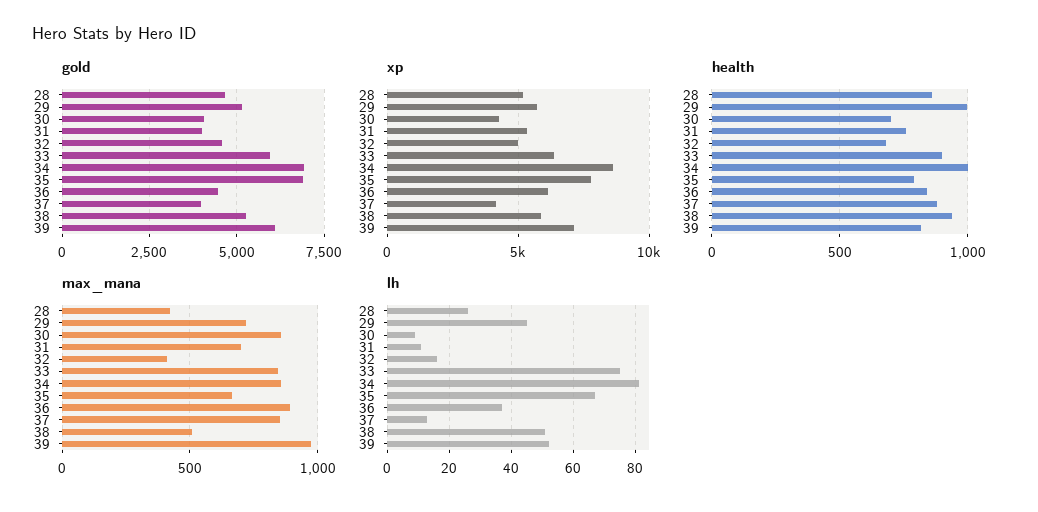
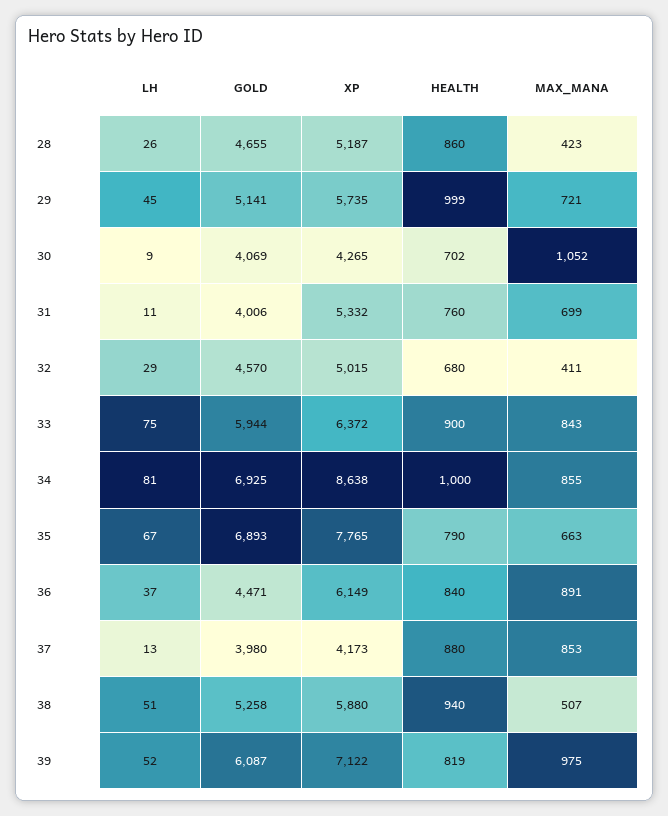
  {
    "gold": {
      "28": 4655,
      "29": 5141,
      "30": 4069,
      "31": 4006,
      "32": 4570,
      "33": 5944,
      "34": 6925,
      "35": 6893,
      "36": 4471,
      "37": 3980,
      "38": 5258,
      "39": 6087
    },
    "xp": {
      "28": 5187,
      "29": 5735,
      "30": 4265,
      "31": 5332,
      "32": 5015,
      "33": 6372,
      "34": 8638,
      "35": 7765,
      "36": 6149,
      "37": 4173,
      "38": 5880,
      "39": 7122
    },
    "health": {
      "28": 860,
      "29": 999,
      "30": 702,
      "31": 760,
      "32": 680,
      "33": 900,
      "34": 1000,
      "35": 790,
      "36": 840,
      "37": 880,
      "38": 940,
      "39": 819
    },
    "max_mana": {
      "28": 423,
      "29": 721,
-     "30": 850,
+     "30": 1052,
      "31": 699,
      "32": 411,
      "33": 843,
      "34": 855,
      "35": 663,
      "36": 891,
      "37": 853,
      "38": 507,
      "39": 975
    },
    "lh": {
      "28": 26,
      "29": 45,
      "30": 9,
      "31": 11,
-     "32": 15,
+     "32": 29,
      "33": 75,
      "34": 81,
      "35": 67,
      "36": 37,
      "37": 13,
      "38": 51,
      "39": 52
    }
  }

